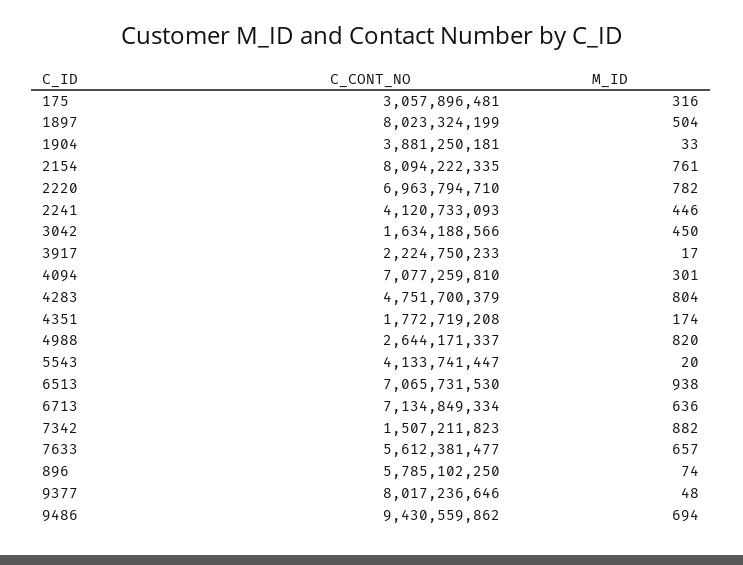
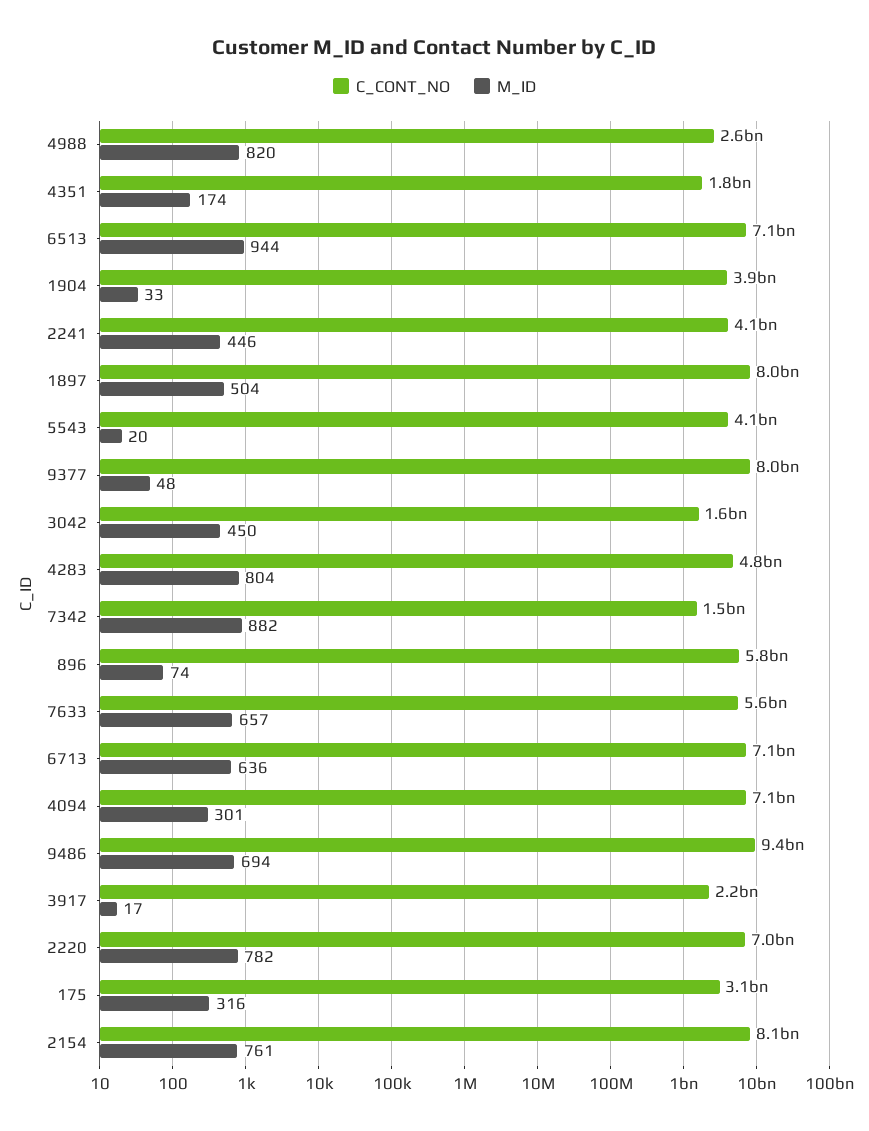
  {
    "C_CONT_NO": {
      "175": 3057896481,
      "1897": 8023324199,
      "1904": 3881250181,
      "2154": 8094222335,
      "2220": 6963794710,
      "2241": 4120733093,
      "3042": 1634188566,
      "3917": 2224750233,
      "4094": 7077259810,
      "4283": 4751700379,
      "4351": 1772719208,
      "4988": 2644171337,
      "5543": 4133741447,
      "6513": 7065731530,
      "6713": 7134849334,
      "7342": 1507211823,
      "7633": 5612381477,
      "896": 5785102250,
      "9377": 8017236646,
      "9486": 9430559862
    },
    "M_ID": {
      "175": 316,
      "1897": 504,
      "1904": 33,
      "2154": 761,
      "2220": 782,
      "2241": 446,
      "3042": 450,
      "3917": 17,
      "4094": 301,
      "4283": 804,
      "4351": 174,
      "4988": 820,
      "5543": 20,
-     "6513": 938,
+     "6513": 944,
      "6713": 636,
      "7342": 882,
      "7633": 657,
      "896": 74,
      "9377": 48,
      "9486": 694
    }
  }

